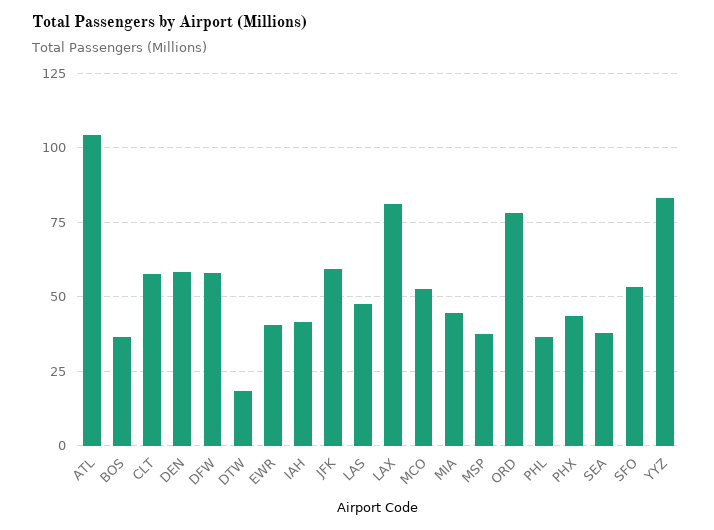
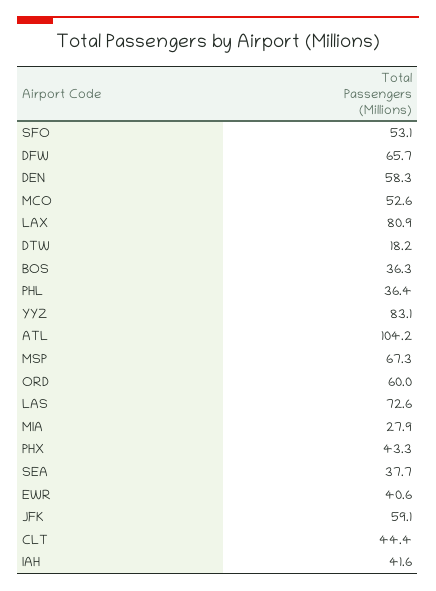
  {
    "ATL": 104.2,
    "BOS": 36.3,
-   "CLT": 57.5,
+   "CLT": 44.4,
    "DEN": 58.3,
-   "DFW": 57.5,
+   "DFW": 65.7,
    "DTW": 18.2,
    "EWR": 40.6,
    "IAH": 41.6,
    "JFK": 59.1,
-   "LAS": 47.5,
+   "LAS": 72.6,
    "LAX": 80.9,
    "MCO": 52.6,
-   "MIA": 45,
+   "MIA": 27.9,
-   "MSP": 37.5,
+   "MSP": 67.3,
-   "ORD": 77.5,
+   "ORD": 60,
    "PHL": 36.4,
    "PHX": 43.3,
    "SEA": 37.7,
    "SFO": 53.1,
    "YYZ": 83.1
  }

